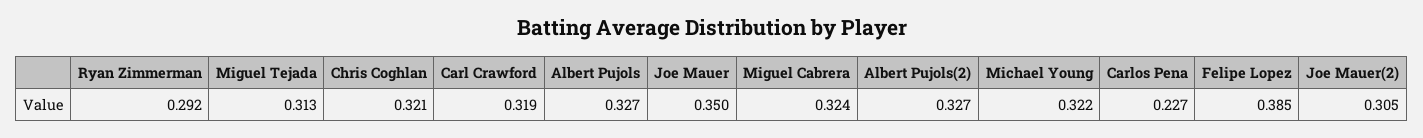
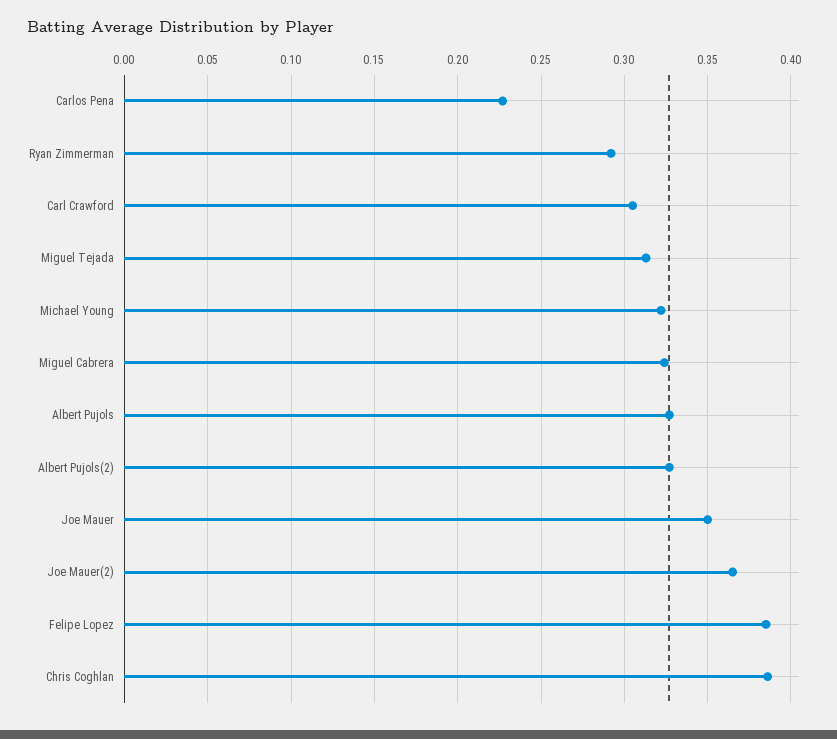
  {
    "Ryan Zimmerman": 0.292,
    "Miguel Tejada": 0.313,
-   "Chris Coghlan": 0.321,
+   "Chris Coghlan": 0.385,
-   "Carl Crawford": 0.319,
+   "Carl Crawford": 0.305,
    "Albert Pujols": 0.327,
    "Joe Mauer": 0.35,
    "Miguel Cabrera": 0.324,
    "Albert Pujols(2)": 0.327,
    "Michael Young": 0.322,
    "Carlos Pena": 0.227,
    "Felipe Lopez": 0.385,
-   "Joe Mauer(2)": 0.305
+   "Joe Mauer(2)": 0.365
  }

